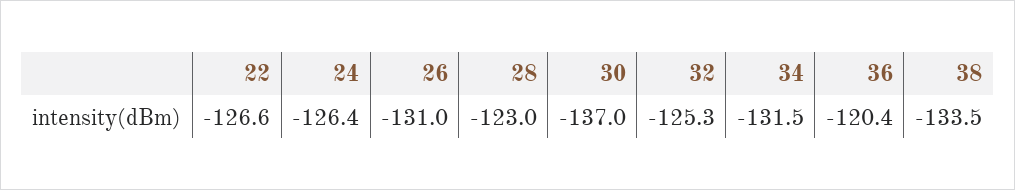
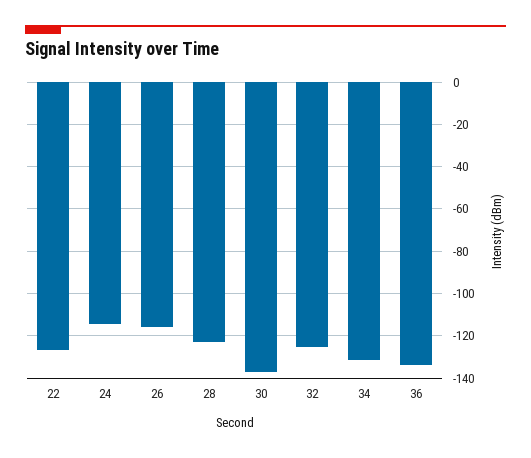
  {
    "22": -126.6,
-   "24": -126.4,
+   "24": -115,
-   "26": -131,
+   "26": -115,
    "28": -123,
    "30": -137,
    "32": -125.3,
    "34": -131.5,
-   "36": -120.4,
+   "36": -135
-   "38": -133.5
  }

